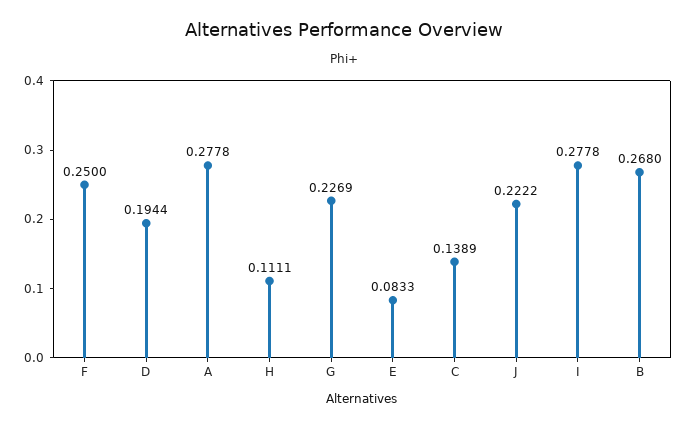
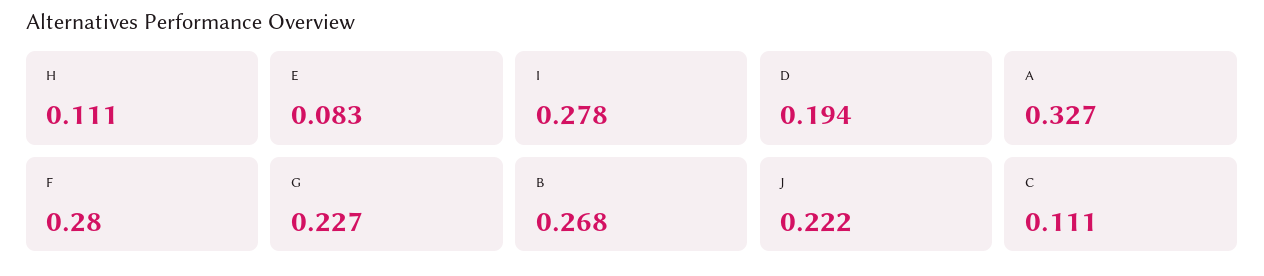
  {
-   "F": 0.25,
+   "F": 0.28,
    "D": 0.1944,
-   "A": 0.2778,
+   "A": 0.327,
    "H": 0.1111,
    "G": 0.2269,
    "E": 0.0833,
-   "C": 0.1389,
+   "C": 0.111,
    "J": 0.2222,
    "I": 0.2778,
    "B": 0.268
  }

